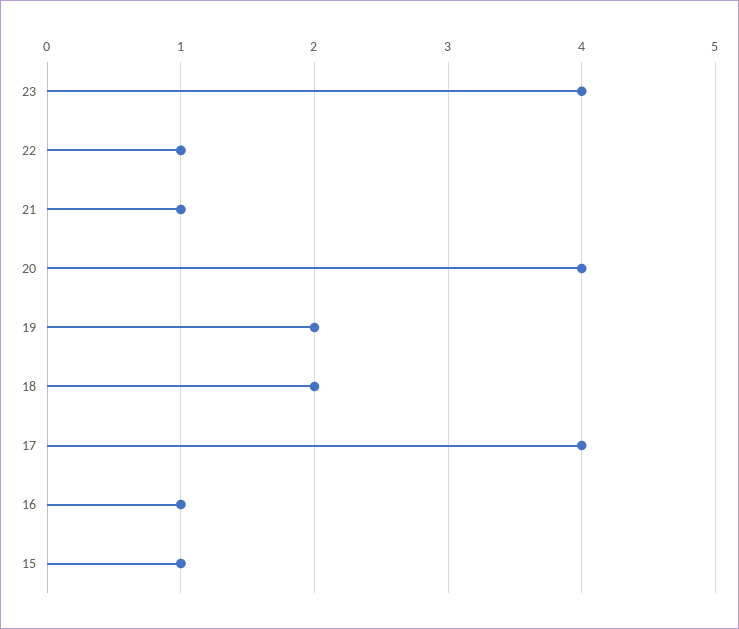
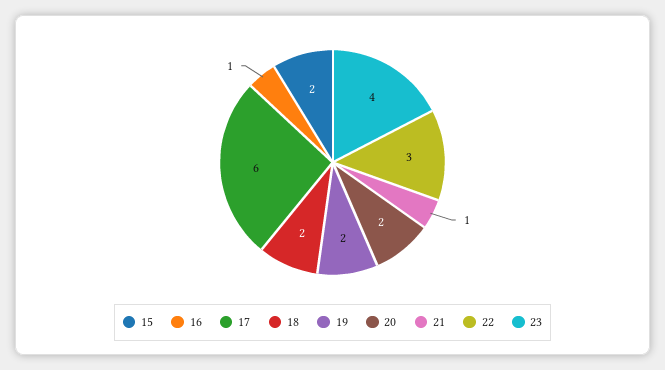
  {
    "23": 4,
-   "22": 1,
+   "22": 3,
    "21": 1,
-   "20": 4,
+   "20": 2,
    "19": 2,
    "18": 2,
-   "17": 4,
+   "17": 6,
    "16": 1,
-   "15": 1
+   "15": 2
  }

